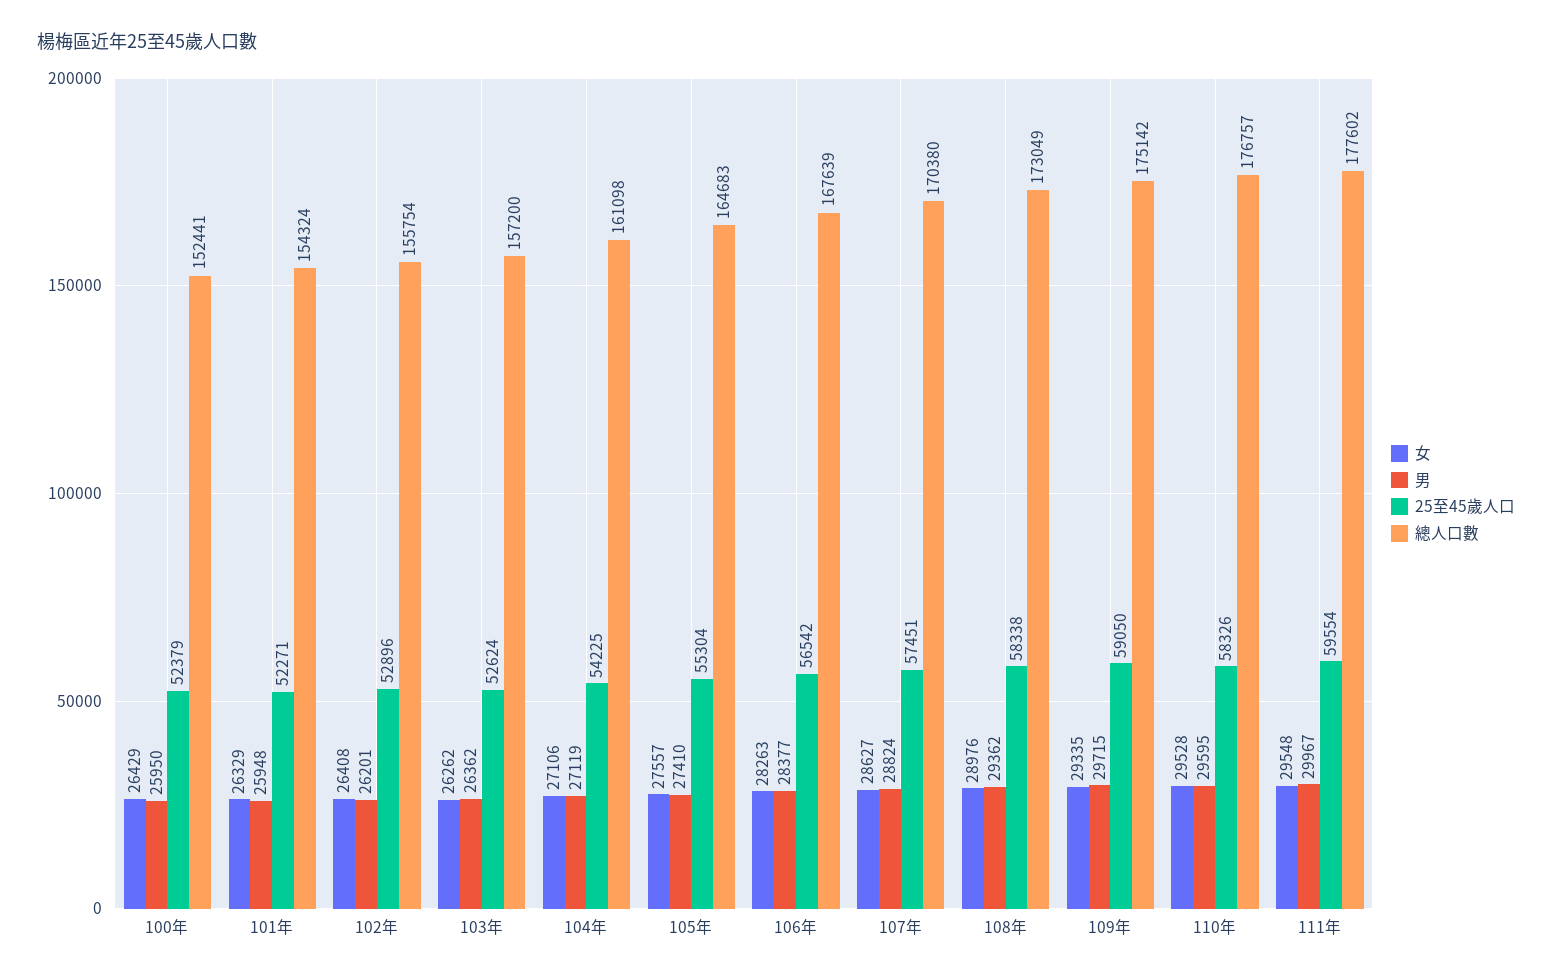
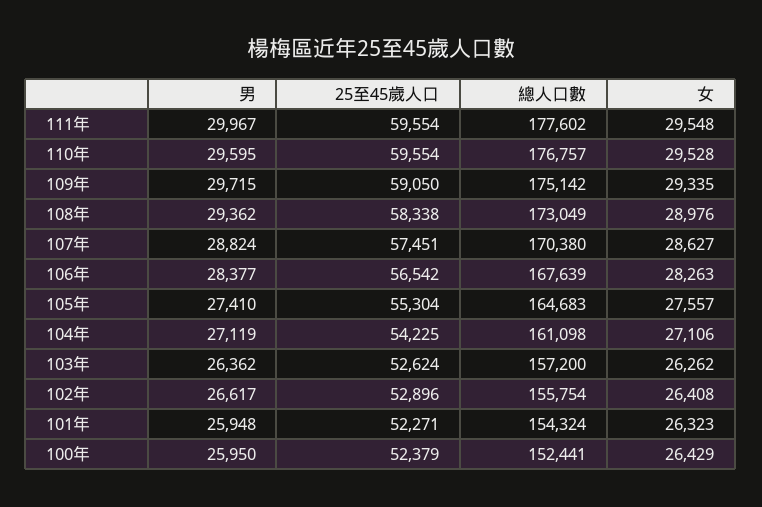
  {
    "女": {
      "100年": 26429,
-     "101年": 26329,
+     "101年": 26323,
      "102年": 26408,
      "103年": 26262,
      "104年": 27106,
      "105年": 27557,
      "106年": 28263,
      "107年": 28627,
      "108年": 28976,
      "109年": 29335,
      "110年": 29528,
      "111年": 29548
    },
    "男": {
      "100年": 25950,
      "101年": 25948,
-     "102年": 26201,
+     "102年": 26617,
      "103年": 26362,
      "104年": 27119,
      "105年": 27410,
      "106年": 28377,
      "107年": 28824,
      "108年": 29362,
      "109年": 29715,
      "110年": 29595,
      "111年": 29967
    },
    "25至45歲人口": {
      "100年": 52379,
      "101年": 52271,
      "102年": 52896,
      "103年": 52624,
      "104年": 54225,
      "105年": 55304,
      "106年": 56542,
      "107年": 57451,
      "108年": 58338,
      "109年": 59050,
-     "110年": 58326,
+     "110年": 59554,
      "111年": 59554
    },
    "總人口數": {
      "100年": 152441,
      "101年": 154324,
      "102年": 155754,
      "103年": 157200,
      "104年": 161098,
      "105年": 164683,
      "106年": 167639,
      "107年": 170380,
      "108年": 173049,
      "109年": 175142,
      "110年": 176757,
      "111年": 177602
    }
  }

